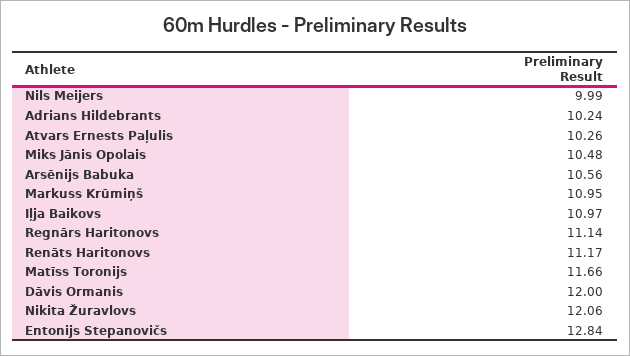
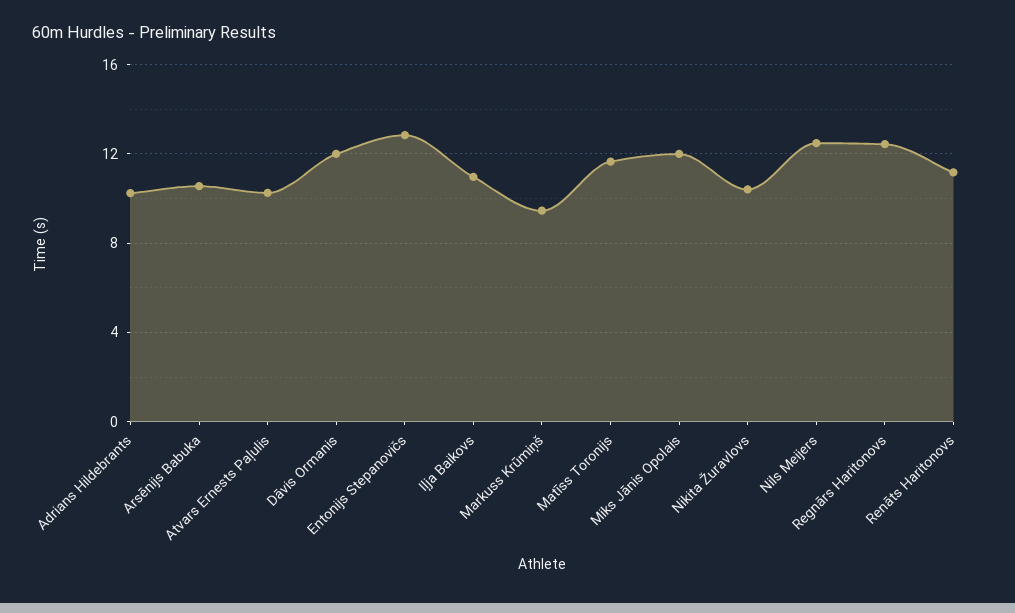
  {
-   "Nils Meijers": 9.99,
+   "Nils Meijers": 12.5,
    "Adrians Hildebrants": 10.24,
    "Atvars Ernests Paļulis": 10.26,
-   "Miks Jānis Opolais": 10.48,
+   "Miks Jānis Opolais": 12,
    "Arsēnijs Babuka": 10.56,
-   "Markuss Krūmiņš": 10.95,
+   "Markuss Krūmiņš": 9.5,
    "Iļja Baikovs": 10.97,
-   "Regnārs Haritonovs": 11.14,
+   "Regnārs Haritonovs": 12.5,
    "Renāts Haritonovs": 11.17,
    "Matīss Toronijs": 11.66,
    "Dāvis Ormanis": 12,
-   "Nikita Žuravlovs": 12.06,
+   "Nikita Žuravlovs": 10.5,
    "Entonijs Stepanovičs": 12.84
  }

